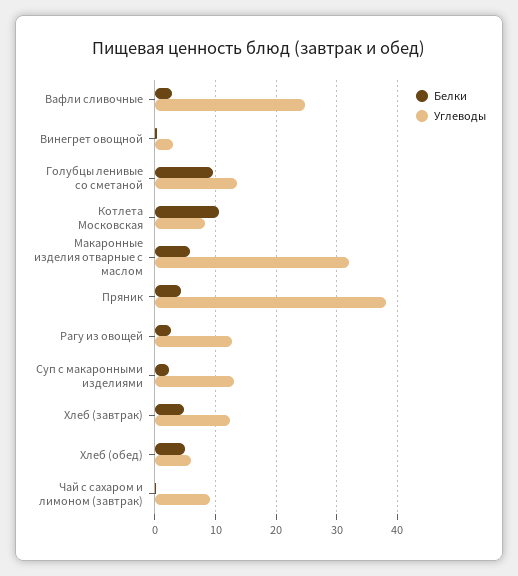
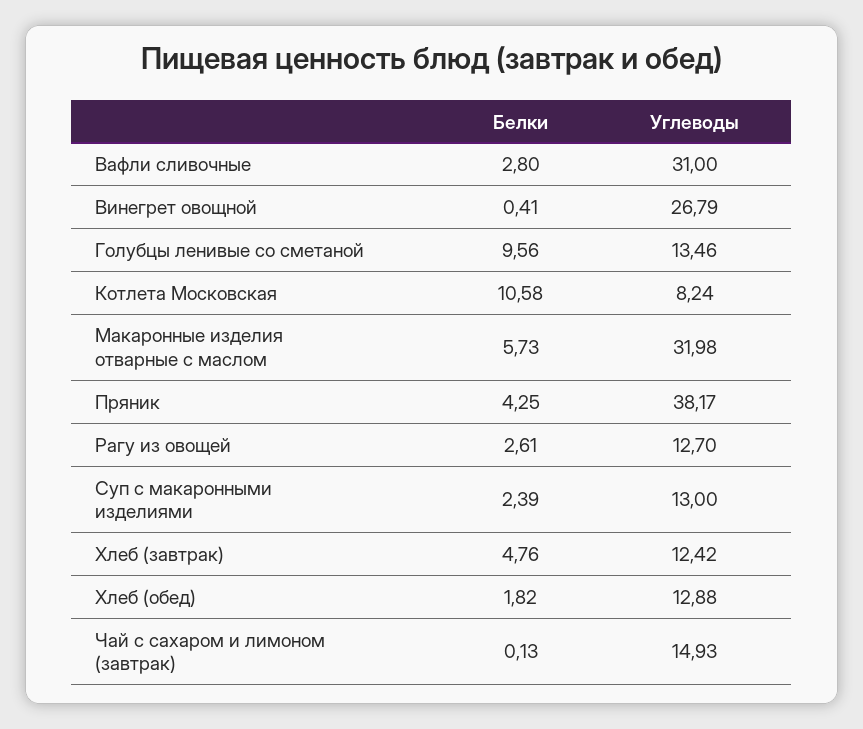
  {
    "Белки": {
      "Вафли сливочные": 2.8,
      "Винегрет овощной": 0.41,
      "Голубцы ленивые со сметаной": 9.56,
      "Котлета Московская": 10.58,
      "Макаронные изделия отварные с маслом": 5.73,
      "Пряник": 4.25,
      "Рагу из овощей": 2.61,
      "Суп с макаронными изделиями": 2.39,
      "Хлеб (завтрак)": 4.76,
-     "Хлеб (обед)": 5,
+     "Хлеб (обед)": 1.82,
      "Чай с сахаром и лимоном (завтрак)": 0.13
    },
    "Углеводы": {
-     "Вафли сливочные": 25,
+     "Вафли сливочные": 31,
-     "Винегрет овощной": 3,
+     "Винегрет овощной": 26.79,
      "Голубцы ленивые со сметаной": 13.46,
      "Котлета Московская": 8.24,
      "Макаронные изделия отварные с маслом": 31.98,
      "Пряник": 38.17,
      "Рагу из овощей": 12.7,
      "Суп с макаронными изделиями": 13,
      "Хлеб (завтрак)": 12.42,
-     "Хлеб (обед)": 6,
+     "Хлеб (обед)": 12.88,
-     "Чай с сахаром и лимоном (завтрак)": 9
+     "Чай с сахаром и лимоном (завтрак)": 14.93
    }
  }

